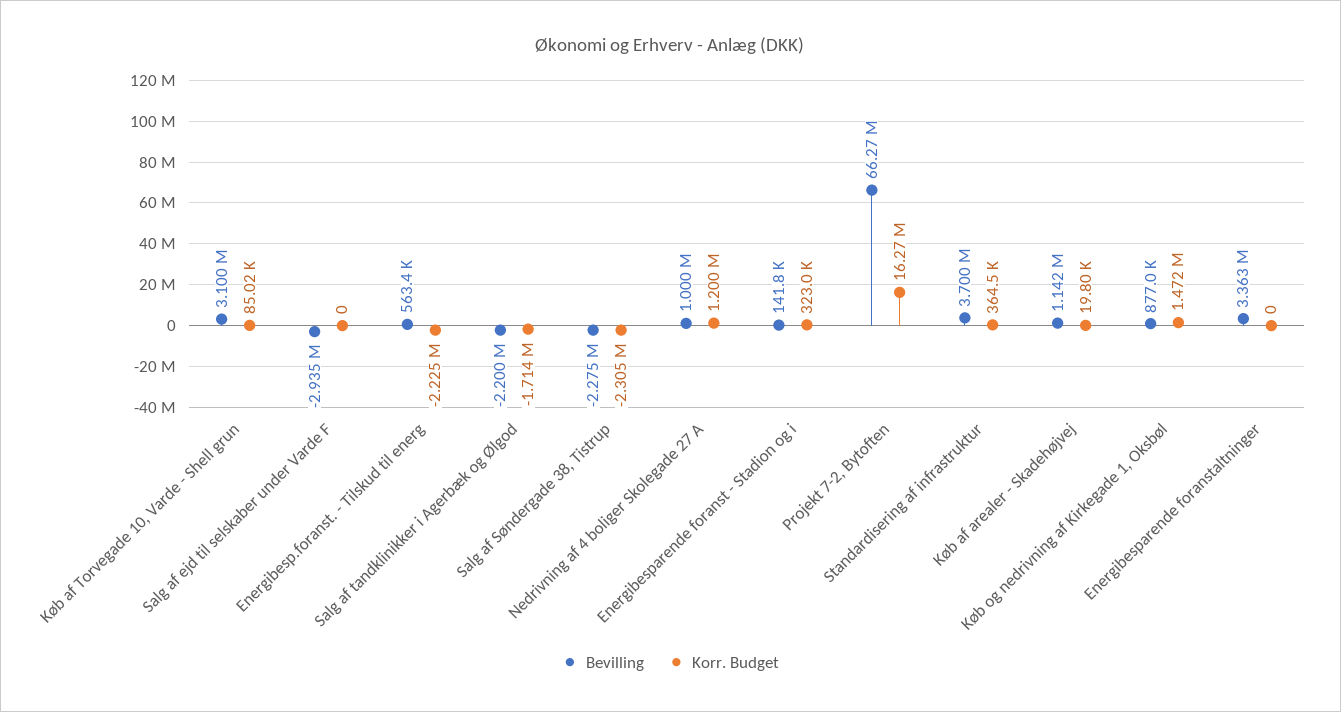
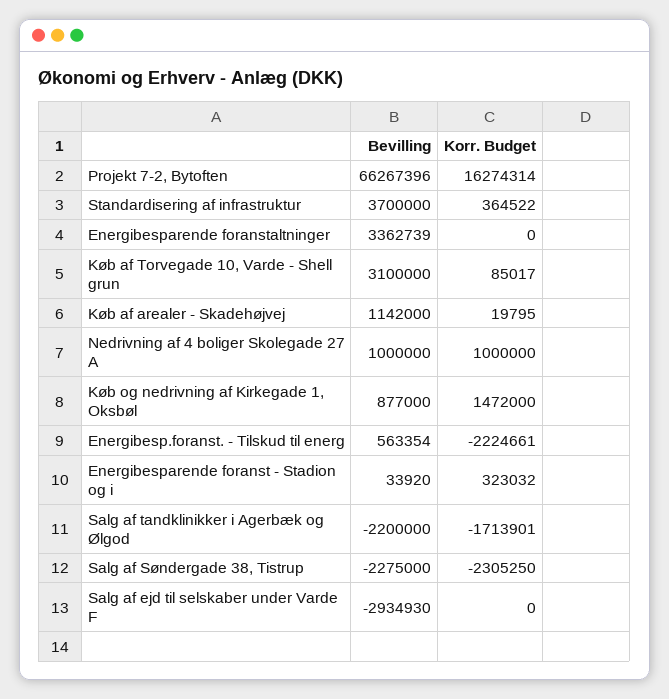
  {
    "Bevilling": {
      "Køb af Torvegade 10, Varde - Shell grun": 3100000,
      "Salg af ejd til selskaber under Varde F": -2934930,
      "Energibesp.foranst. - Tilskud til energ": 563354,
      "Salg af tandklinikker i Agerbæk og Ølgod": -2200000,
      "Salg af Søndergade 38, Tistrup": -2275000,
      "Nedrivning af 4 boliger Skolegade 27 A": 1000000,
-     "Energibesparende foranst - Stadion og i": 141800,
+     "Energibesparende foranst - Stadion og i": 33920,
      "Projekt 7-2, Bytoften": 66267396,
      "Standardisering af infrastruktur": 3700000,
      "Køb af arealer - Skadehøjvej": 1142000,
      "Køb og nedrivning af Kirkegade 1, Oksbøl": 877000,
      "Energibesparende foranstaltninger": 3362739
    },
    "Korr. Budget": {
      "Køb af Torvegade 10, Varde - Shell grun": 85017,
      "Salg af ejd til selskaber under Varde F": 0,
      "Energibesp.foranst. - Tilskud til energ": -2224661,
      "Salg af tandklinikker i Agerbæk og Ølgod": -1713901,
      "Salg af Søndergade 38, Tistrup": -2305250,
-     "Nedrivning af 4 boliger Skolegade 27 A": 1200000,
+     "Nedrivning af 4 boliger Skolegade 27 A": 1000000,
      "Energibesparende foranst - Stadion og i": 323032,
      "Projekt 7-2, Bytoften": 16274314,
      "Standardisering af infrastruktur": 364522,
      "Køb af arealer - Skadehøjvej": 19795,
      "Køb og nedrivning af Kirkegade 1, Oksbøl": 1472000,
      "Energibesparende foranstaltninger": 0
    }
  }

